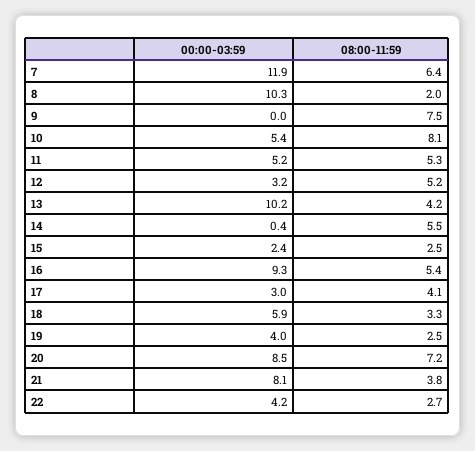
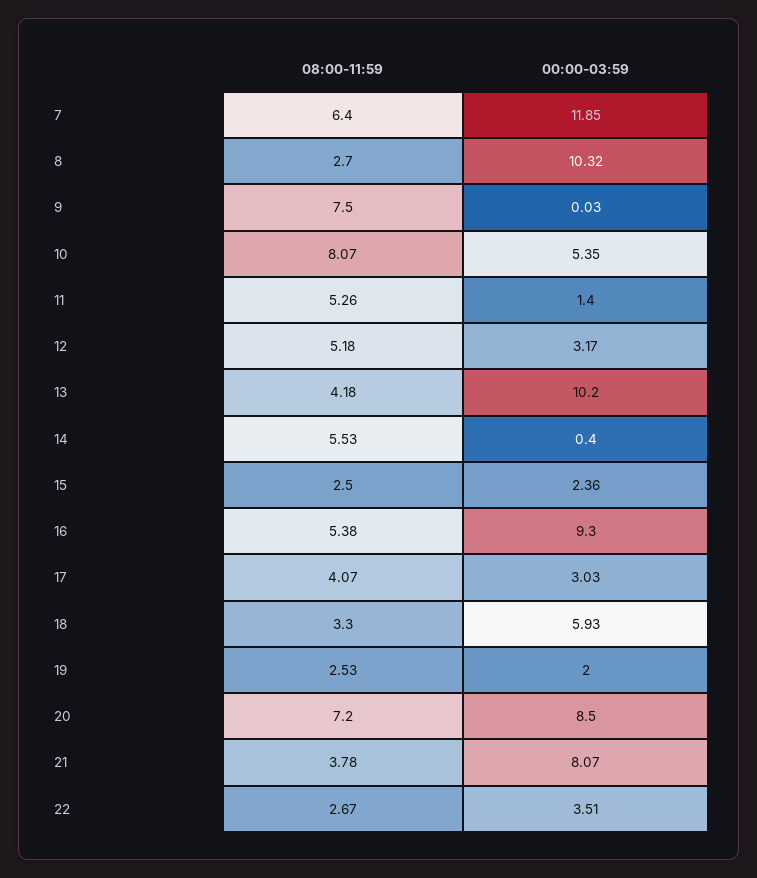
  {
    "00:00-03:59": {
      "7": 11.85,
      "8": 10.32,
      "9": 0.03,
      "10": 5.35,
-     "11": 5.2,
+     "11": 1.4,
      "12": 3.17,
      "13": 10.2,
      "14": 0.4,
      "15": 2.36,
      "16": 9.3,
      "17": 3.03,
      "18": 5.93,
-     "19": 4,
+     "19": 2,
      "20": 8.5,
      "21": 8.07,
-     "22": 4.2
+     "22": 3.51
    },
    "08:00-11:59": {
      "7": 6.4,
-     "8": 2,
+     "8": 2.7,
      "9": 7.5,
      "10": 8.07,
      "11": 5.26,
      "12": 5.18,
      "13": 4.18,
      "14": 5.53,
      "15": 2.5,
      "16": 5.38,
      "17": 4.07,
      "18": 3.3,
      "19": 2.53,
      "20": 7.2,
      "21": 3.78,
      "22": 2.67
    }
  }

